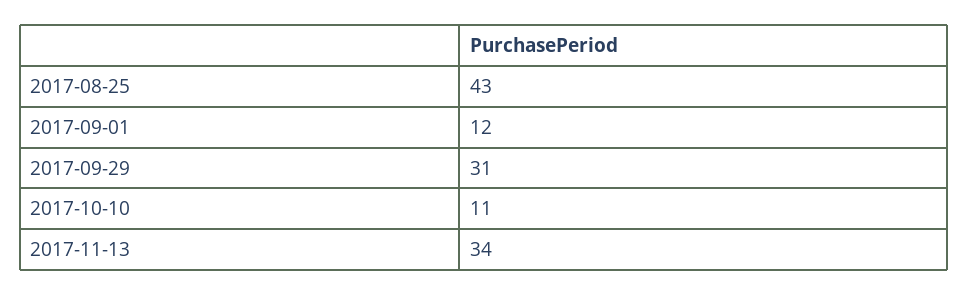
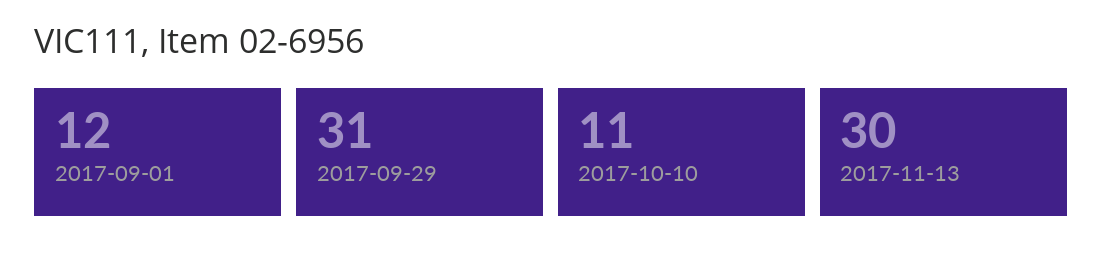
  {
-   "2017-08-25": 43,
    "2017-09-01": 12,
    "2017-09-29": 31,
    "2017-10-10": 11,
-   "2017-11-13": 34
+   "2017-11-13": 30
  }

